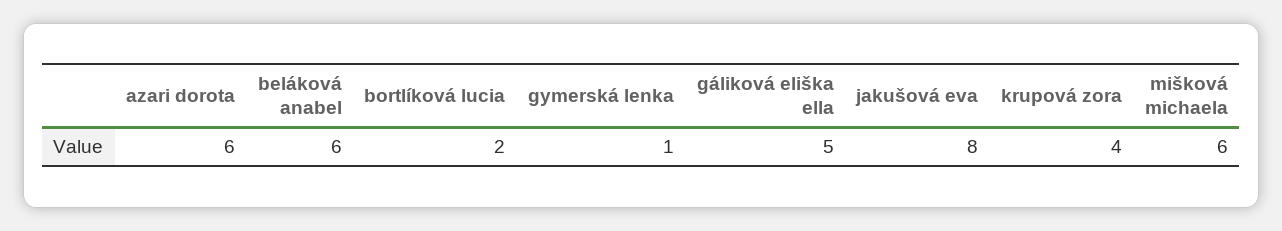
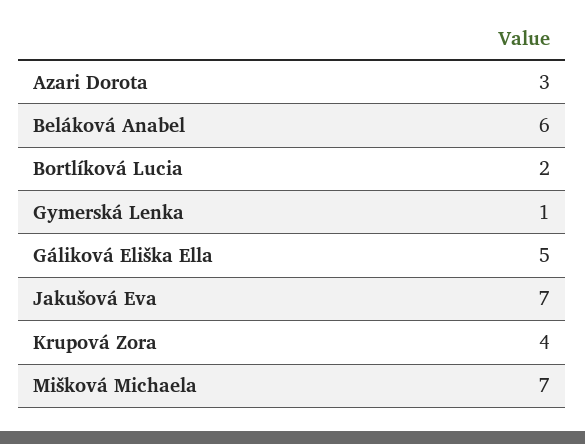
  {
-   "azari dorota": 6,
+   "azari dorota": 3,
    "beláková anabel": 6,
    "bortlíková lucia": 2,
    "gymerská lenka": 1,
    "gáliková eliška ella": 5,
-   "jakušová eva": 8,
+   "jakušová eva": 7,
    "krupová zora": 4,
-   "mišková michaela": 6
+   "mišková michaela": 7
  }

